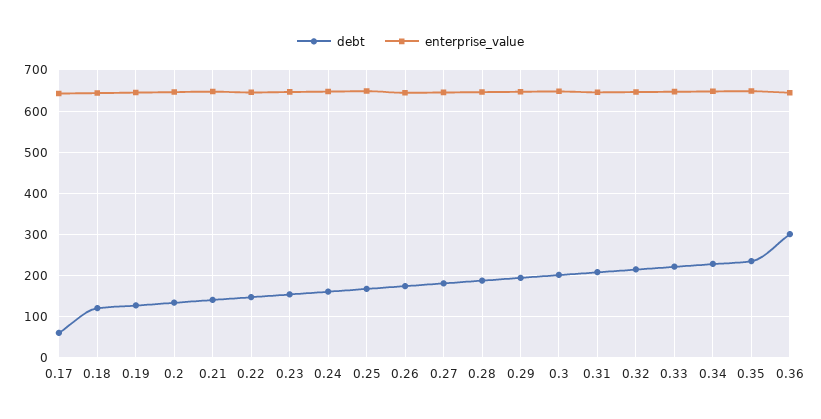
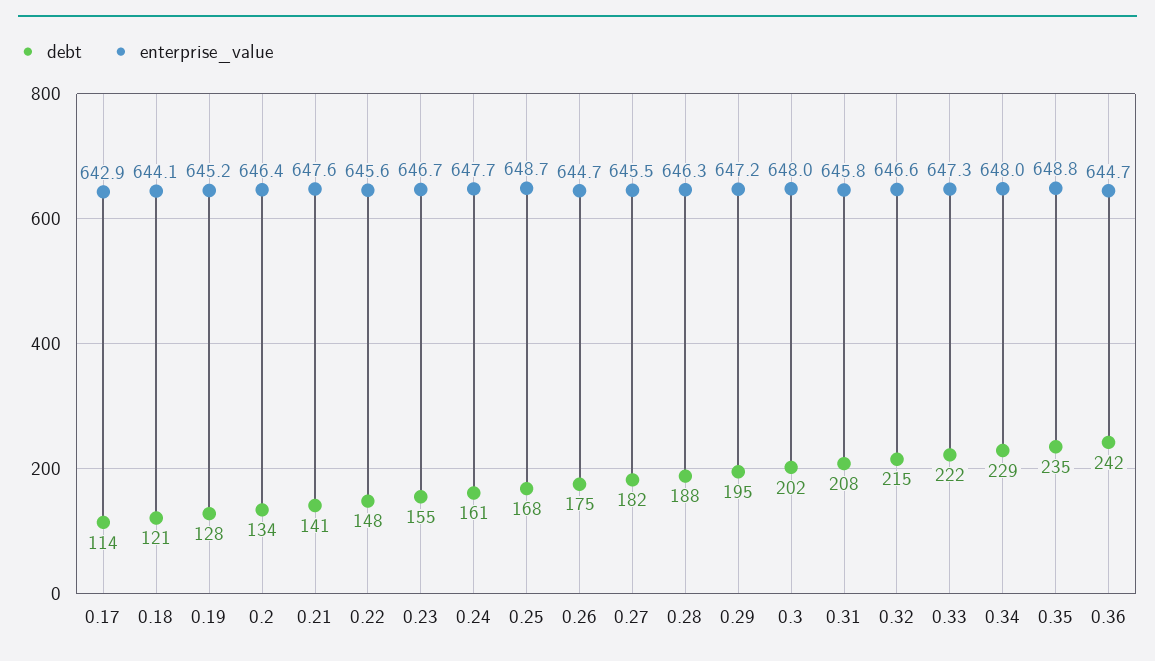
  {
    "debt": {
-     "0.17": 60,
+     "0.17": 114,
      "0.18": 121,
      "0.19": 128,
      "0.2": 134,
      "0.21": 141,
      "0.22": 148,
      "0.23": 155,
      "0.24": 161,
      "0.25": 168,
      "0.26": 175,
      "0.27": 182,
      "0.28": 188,
      "0.29": 195,
      "0.3": 202,
      "0.31": 208,
      "0.32": 215,
      "0.33": 222,
      "0.34": 229,
      "0.35": 235,
-     "0.36": 300
+     "0.36": 242
    },
    "enterprise_value": {
      "0.17": 642.9,
      "0.18": 644.1,
      "0.19": 645.2,
      "0.2": 646.4,
      "0.21": 647.6,
      "0.22": 645.6,
      "0.23": 646.7,
      "0.24": 647.7,
      "0.25": 648.7,
      "0.26": 644.7,
      "0.27": 645.5,
      "0.28": 646.3,
      "0.29": 647.2,
      "0.3": 648,
      "0.31": 645.8,
      "0.32": 646.6,
      "0.33": 647.3,
      "0.34": 648,
      "0.35": 648.8,
      "0.36": 644.7
    }
  }

